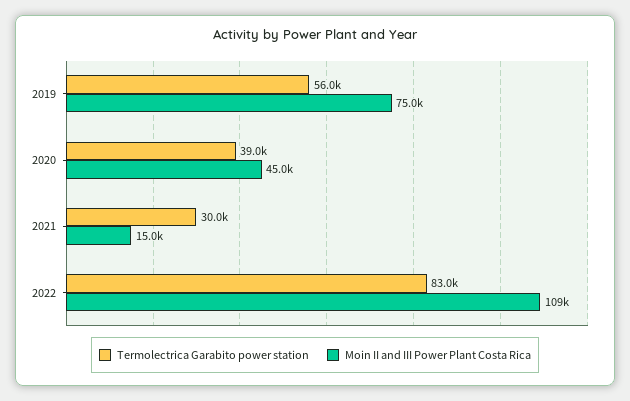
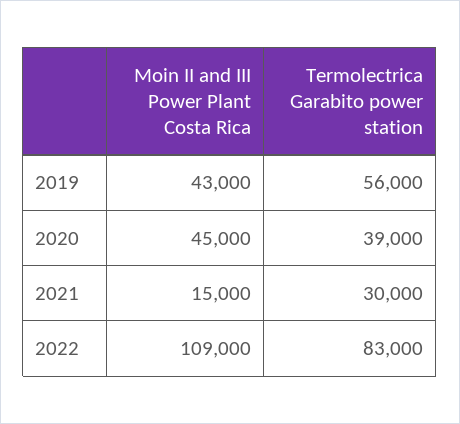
  {
    "Termolectrica Garabito power station": {
      "2019": 56000,
      "2020": 39000,
      "2021": 30000,
      "2022": 83000
    },
    "Moin II and III Power Plant Costa Rica": {
-     "2019": 75000,
+     "2019": 43000,
      "2020": 45000,
      "2021": 15000,
      "2022": 109000
    }
  }

